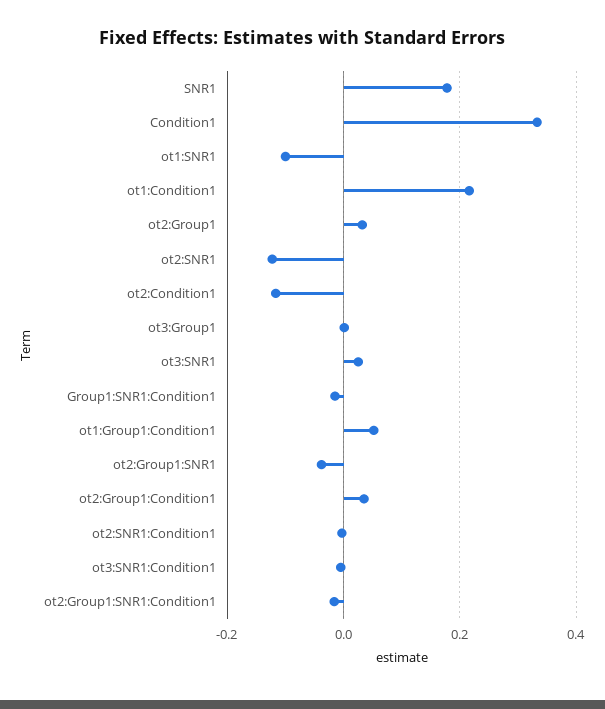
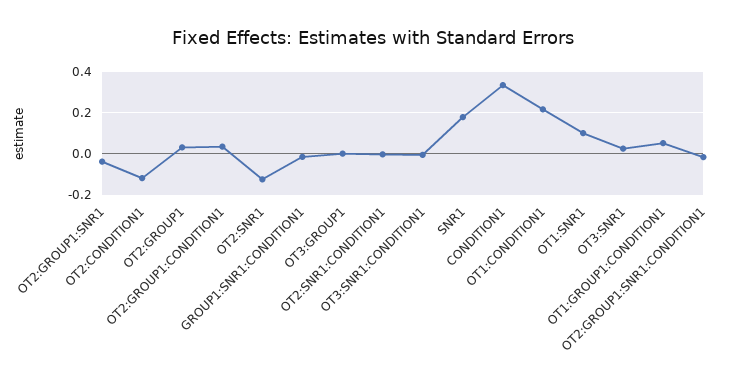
  {
    "SNR1": 0.18,
    "Condition1": 0.34,
-   "ot1:SNR1": -0.1,
+   "ot1:SNR1": 0.1,
    "ot1:Condition1": 0.22,
    "ot2:Group1": 0.04,
    "ot2:SNR1": -0.12,
    "ot2:Condition1": -0.12,
    "ot3:Group1": 0,
    "ot3:SNR1": 0.02,
    "Group1:SNR1:Condition1": -0.02,
    "ot1:Group1:Condition1": 0.06,
    "ot2:Group1:SNR1": -0.04,
    "ot2:Group1:Condition1": 0.04,
    "ot2:SNR1:Condition1": 0,
    "ot3:SNR1:Condition1": 0,
    "ot2:Group1:SNR1:Condition1": -0.02
  }

